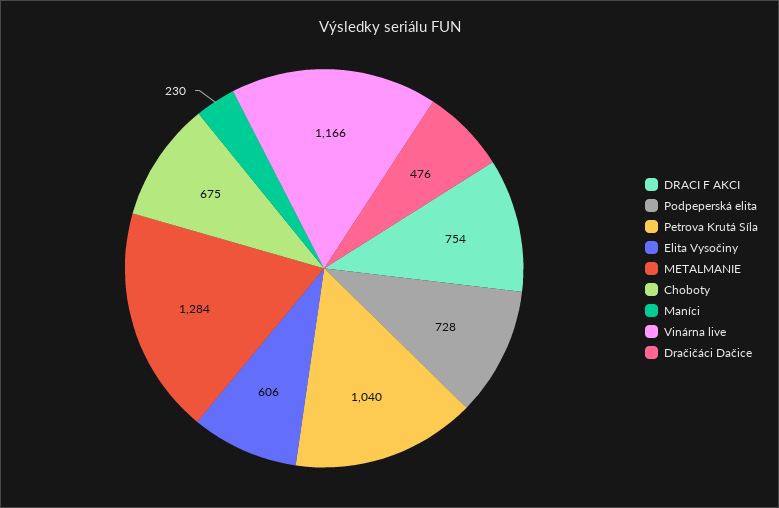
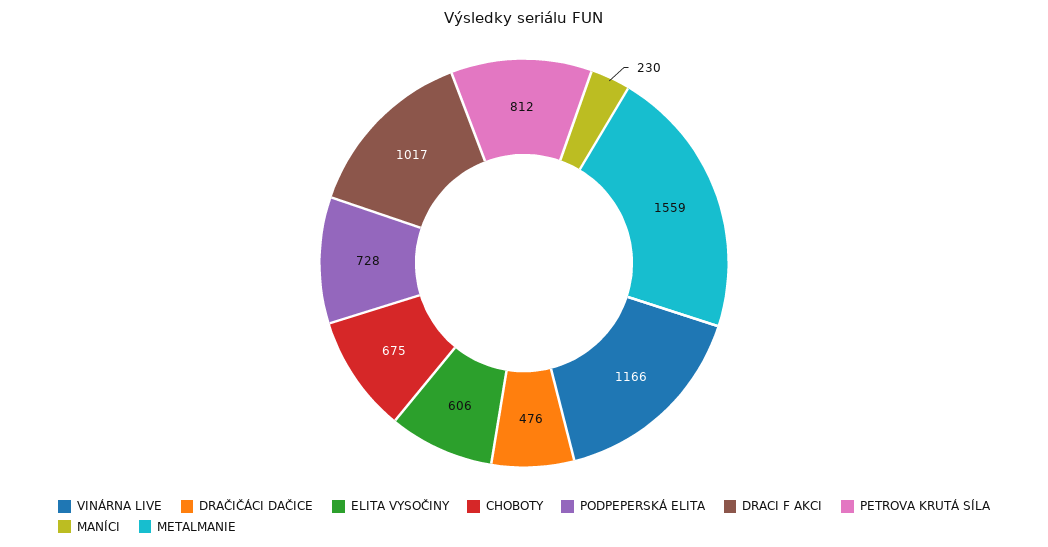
  {
-   "DRACI F AKCI": 754,
+   "DRACI F AKCI": 1017,
    "Podpeperská elita": 728,
-   "Petrova Krutá Síla": 1040,
+   "Petrova Krutá Síla": 812,
    "Elita Vysočiny": 606,
-   "METALMANIE": 1284,
+   "METALMANIE": 1559,
    "Choboty": 675,
    "Maníci": 230,
    "Vinárna live": 1166,
    "Dračičáci Dačice": 476
  }

